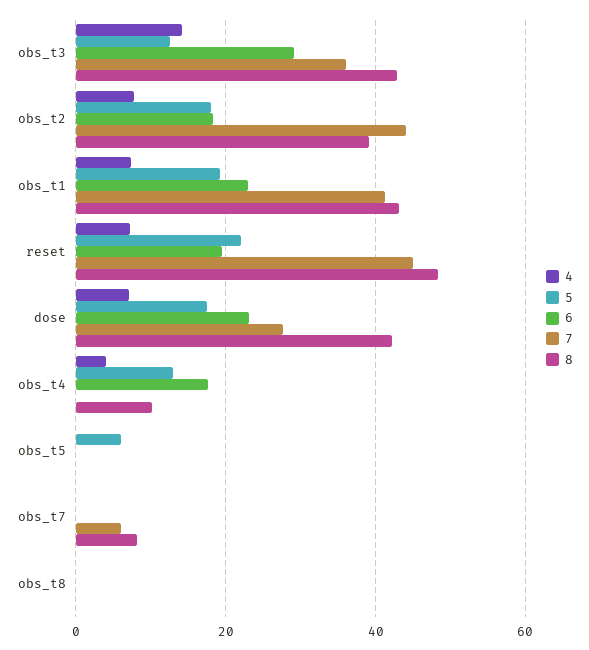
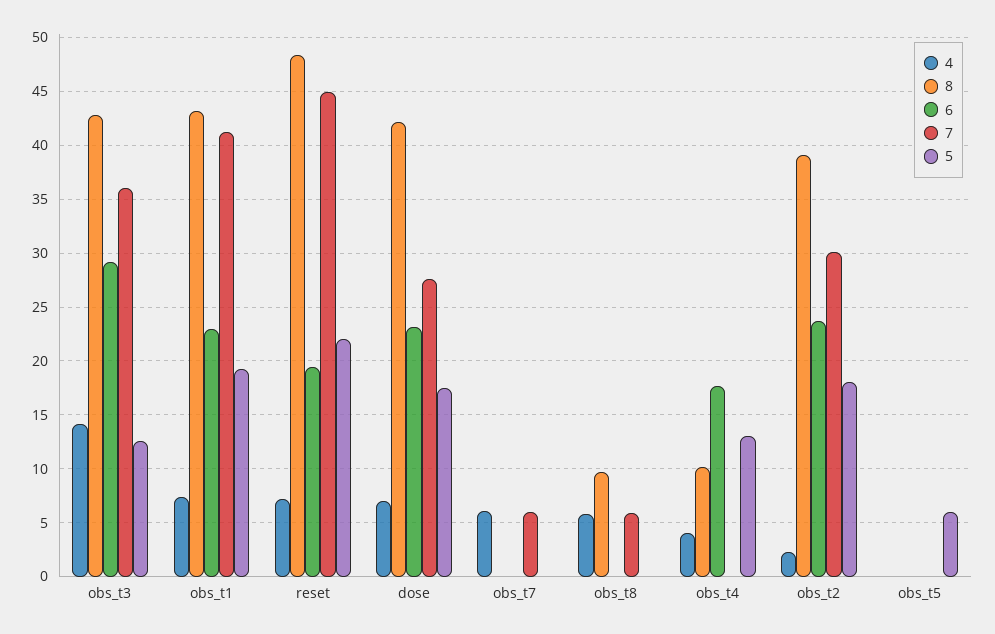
  {
    "4": {
      "obs_t3": 14,
-     "obs_t2": 8,
+     "obs_t2": 2,
      "obs_t1": 7,
      "reset": 7,
      "dose": 7,
      "obs_t4": 4,
      "obs_t5": 0,
-     "obs_t7": 0,
+     "obs_t7": 6,
-     "obs_t8": 0
+     "obs_t8": 6
    },
    "5": {
      "obs_t3": 13,
      "obs_t2": 18,
      "obs_t1": 19,
      "reset": 22,
      "dose": 17,
      "obs_t4": 13,
      "obs_t5": 6,
      "obs_t7": 0,
      "obs_t8": 0
    },
    "6": {
      "obs_t3": 29,
-     "obs_t2": 18,
+     "obs_t2": 24,
      "obs_t1": 23,
      "reset": 19,
      "dose": 23,
      "obs_t4": 18,
      "obs_t5": 0,
      "obs_t7": 0,
      "obs_t8": 0
    },
    "7": {
      "obs_t3": 36,
-     "obs_t2": 44,
+     "obs_t2": 30,
      "obs_t1": 41,
      "reset": 45,
      "dose": 28,
      "obs_t4": 0,
      "obs_t5": 0,
      "obs_t7": 6,
-     "obs_t8": 0
+     "obs_t8": 6
    },
    "8": {
      "obs_t3": 43,
      "obs_t2": 39,
      "obs_t1": 43,
      "reset": 48,
      "dose": 42,
      "obs_t4": 10,
      "obs_t5": 0,
-     "obs_t7": 8,
+     "obs_t7": 0,
-     "obs_t8": 0
+     "obs_t8": 10
    }
  }

